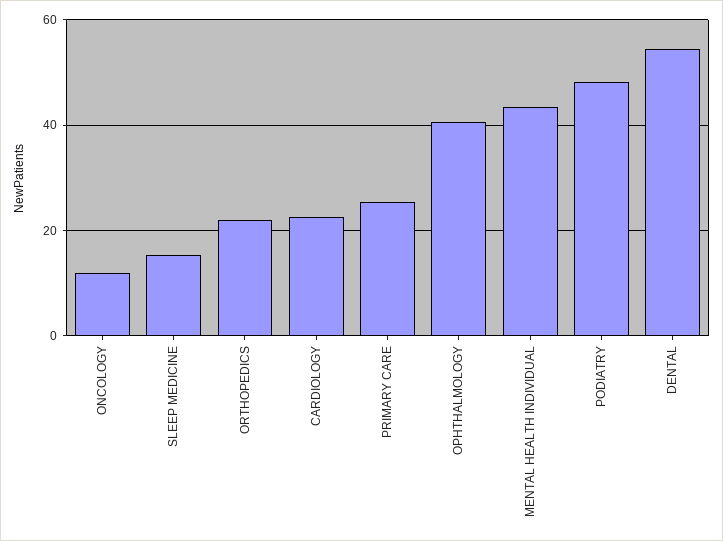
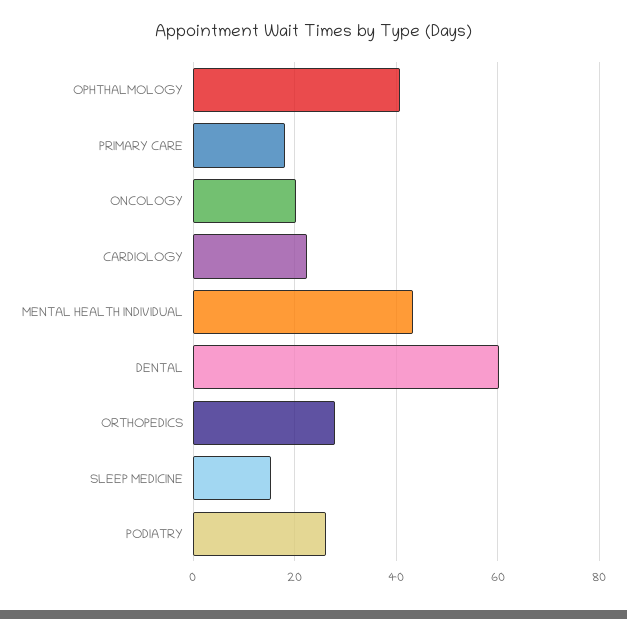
  {
-   "ONCOLOGY": 12,
+   "ONCOLOGY": 20,
    "SLEEP MEDICINE": 16,
-   "ORTHOPEDICS": 22,
+   "ORTHOPEDICS": 28,
    "CARDIOLOGY": 22,
-   "PRIMARY CARE": 26,
+   "PRIMARY CARE": 18,
    "OPHTHALMOLOGY": 40,
    "MENTAL HEALTH INDIVIDUAL": 44,
-   "PODIATRY": 48,
+   "PODIATRY": 26,
-   "DENTAL": 54
+   "DENTAL": 60
  }

